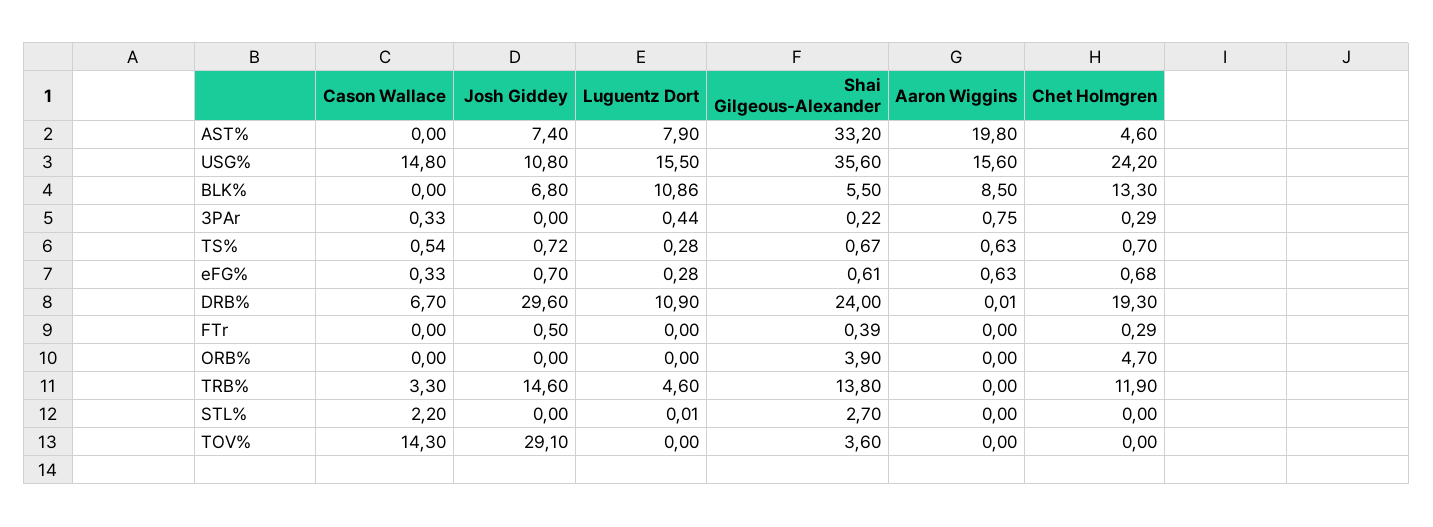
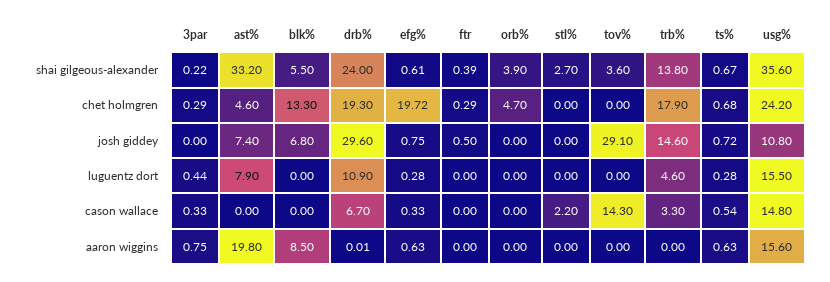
  {
    "Cason Wallace": {
      "AST%": 0,
      "USG%": 14.8,
      "BLK%": 0,
      "3PAr": 0.33,
      "TS%": 0.54,
      "eFG%": 0.33,
      "DRB%": 6.7,
      "FTr": 0,
      "ORB%": 0,
      "TRB%": 3.3,
      "STL%": 2.2,
      "TOV%": 14.3
    },
    "Josh Giddey": {
      "AST%": 7.4,
      "USG%": 10.8,
      "BLK%": 6.8,
      "3PAr": 0,
      "TS%": 0.72,
-     "eFG%": 0.7,
+     "eFG%": 0.75,
      "DRB%": 29.6,
      "FTr": 0.5,
      "ORB%": 0,
      "TRB%": 14.6,
      "STL%": 0,
      "TOV%": 29.1
    },
    "Luguentz Dort": {
      "AST%": 7.9,
      "USG%": 15.5,
-     "BLK%": 10.86,
+     "BLK%": 0,
      "3PAr": 0.44,
      "TS%": 0.28,
      "eFG%": 0.28,
      "DRB%": 10.9,
      "FTr": 0,
      "ORB%": 0,
      "TRB%": 4.6,
-     "STL%": 0.01,
+     "STL%": 0,
      "TOV%": 0
    },
    "Shai Gilgeous-Alexander": {
      "AST%": 33.2,
      "USG%": 35.6,
      "BLK%": 5.5,
      "3PAr": 0.22,
      "TS%": 0.67,
      "eFG%": 0.61,
      "DRB%": 24,
      "FTr": 0.39,
      "ORB%": 3.9,
      "TRB%": 13.8,
      "STL%": 2.7,
      "TOV%": 3.6
    },
    "Aaron Wiggins": {
      "AST%": 19.8,
      "USG%": 15.6,
      "BLK%": 8.5,
      "3PAr": 0.75,
      "TS%": 0.63,
      "eFG%": 0.63,
      "DRB%": 0.01,
      "FTr": 0,
      "ORB%": 0,
      "TRB%": 0,
      "STL%": 0,
      "TOV%": 0
    },
    "Chet Holmgren": {
      "AST%": 4.6,
      "USG%": 24.2,
      "BLK%": 13.3,
      "3PAr": 0.29,
-     "TS%": 0.7,
+     "TS%": 0.68,
-     "eFG%": 0.68,
+     "eFG%": 19.72,
      "DRB%": 19.3,
      "FTr": 0.29,
      "ORB%": 4.7,
-     "TRB%": 11.9,
+     "TRB%": 17.9,
      "STL%": 0,
      "TOV%": 0
    }
  }

